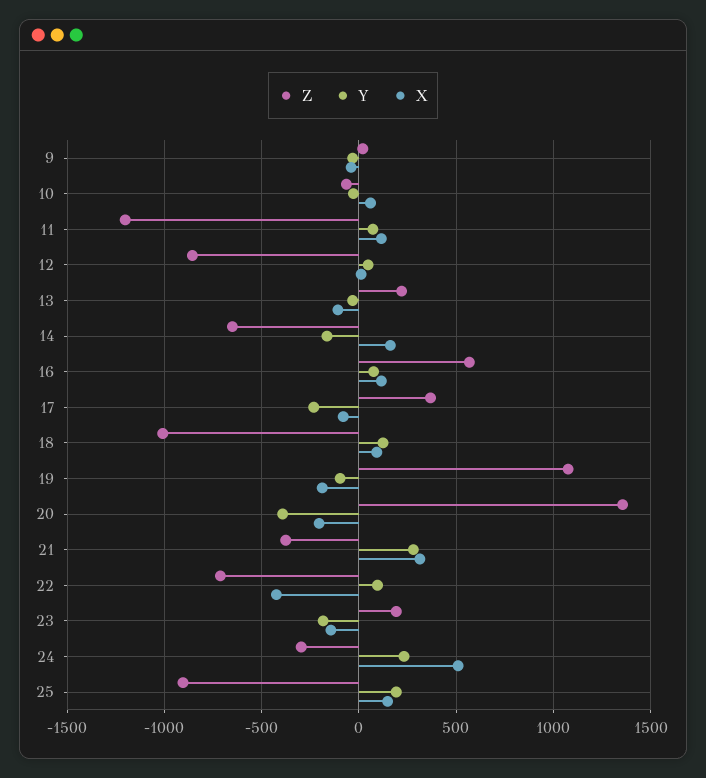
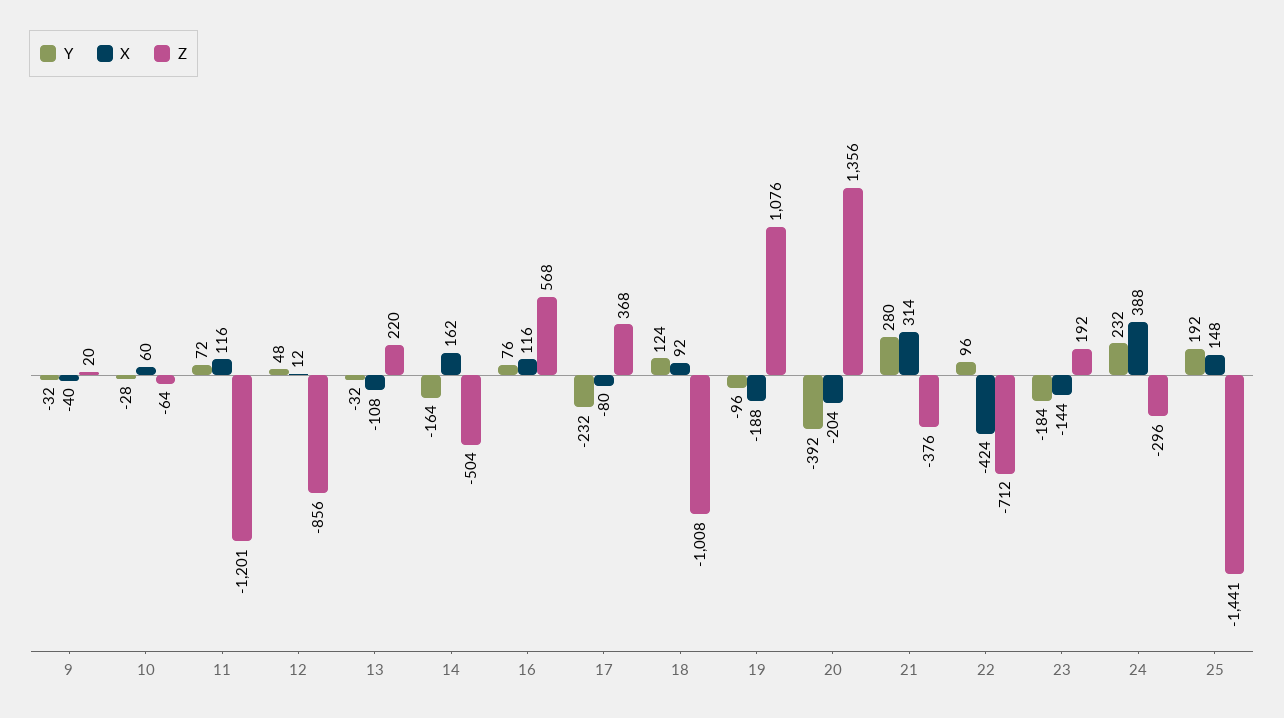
  {
    "Z": {
      "9": 20,
      "10": -64,
      "11": -1201,
      "12": -856,
      "13": 220,
-     "14": -650,
+     "14": -504,
      "16": 568,
      "17": 368,
      "18": -1008,
      "19": 1076,
      "20": 1356,
      "21": -376,
      "22": -712,
      "23": 192,
      "24": -296,
-     "25": -900
+     "25": -1441
    },
    "Y": {
      "9": -32,
      "10": -28,
      "11": 72,
      "12": 48,
      "13": -32,
      "14": -164,
      "16": 76,
      "17": -232,
      "18": 124,
      "19": -96,
      "20": -392,
      "21": 280,
      "22": 96,
      "23": -184,
      "24": 232,
      "25": 192
    },
    "X": {
      "9": -40,
      "10": 60,
      "11": 116,
      "12": 12,
      "13": -108,
      "14": 162,
      "16": 116,
      "17": -80,
      "18": 92,
      "19": -188,
      "20": -204,
      "21": 314,
      "22": -424,
      "23": -144,
-     "24": 500,
+     "24": 388,
      "25": 148
    }
  }

